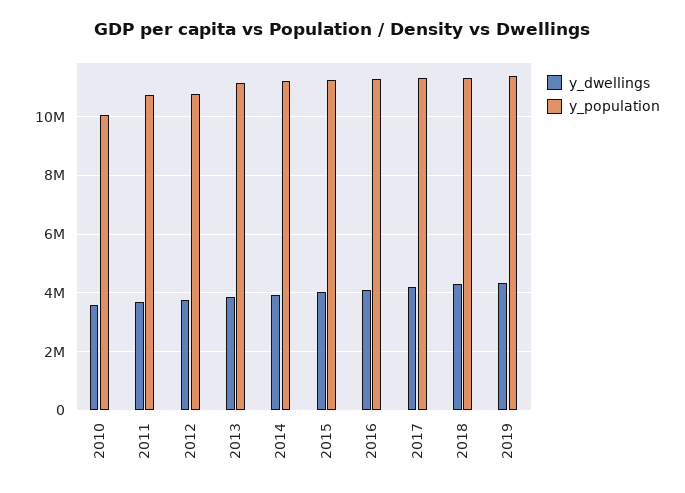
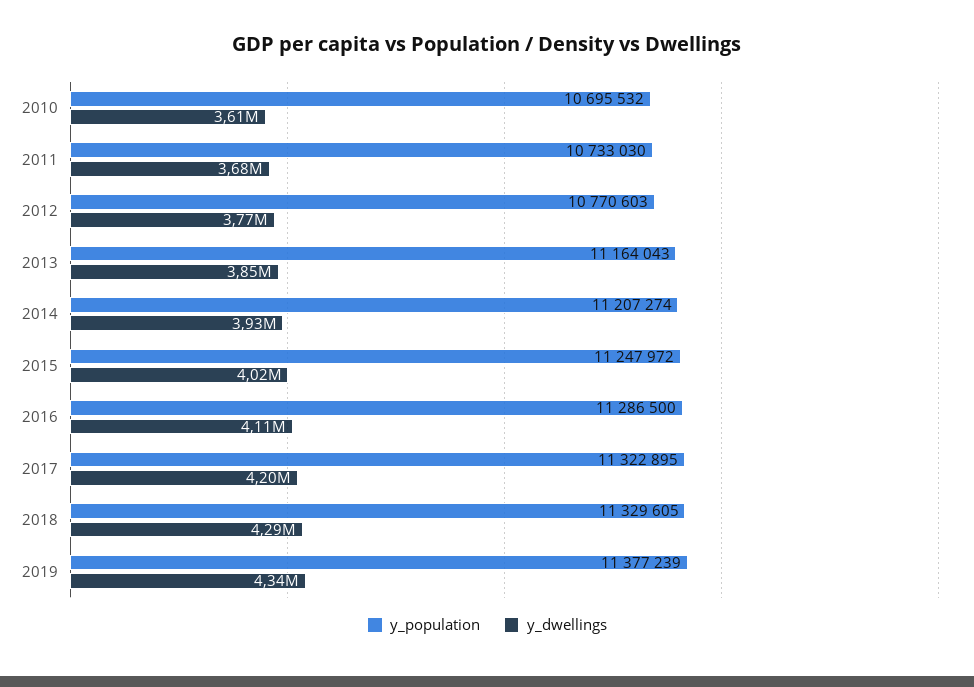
  {
    "y_dwellings": {
      "2010": 3610000,
      "2011": 3680000,
      "2012": 3770000,
      "2013": 3850000,
      "2014": 3930000,
      "2015": 4020000,
      "2016": 4110000,
      "2017": 4200000,
      "2018": 4290000,
      "2019": 4340000
    },
    "y_population": {
-     "2010": 10000000,
+     "2010": 10695532,
      "2011": 10733030,
      "2012": 10770603,
      "2013": 11164043,
      "2014": 11207274,
      "2015": 11247972,
      "2016": 11286500,
      "2017": 11322895,
      "2018": 11329605,
      "2019": 11377239
    }
  }

